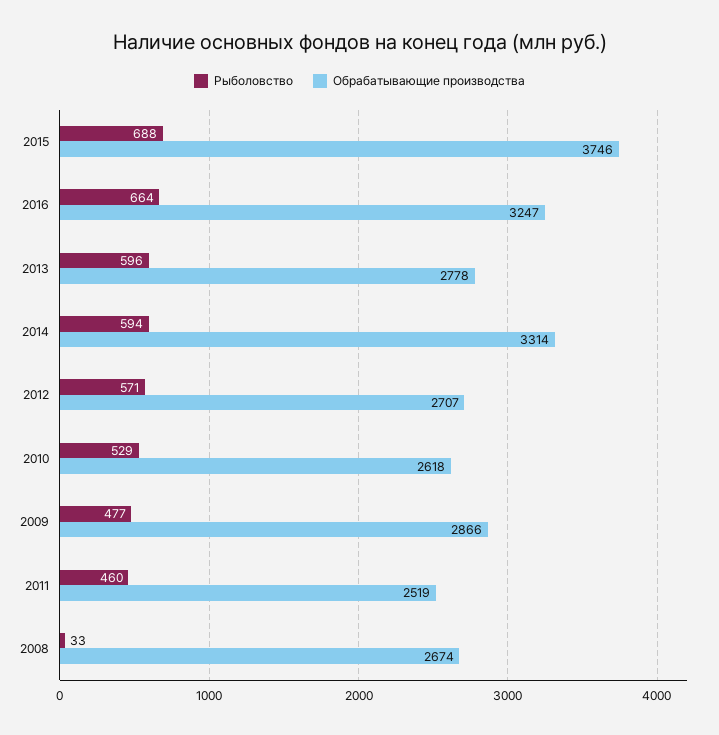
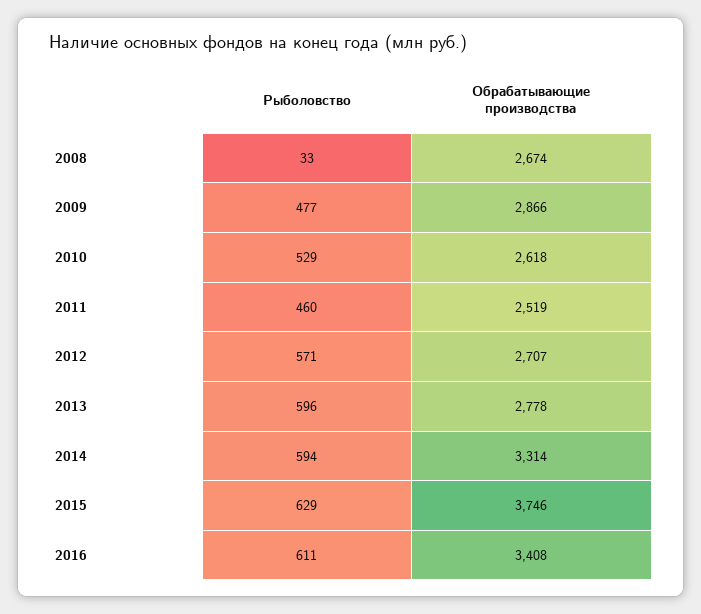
  {
    "Рыболовство": {
-     "2015": 688,
+     "2015": 629,
-     "2016": 664,
+     "2016": 611,
      "2013": 596,
      "2014": 594,
      "2012": 571,
      "2010": 529,
      "2009": 477,
      "2011": 460,
      "2008": 33
    },
    "Обрабатывающие производства": {
      "2015": 3746,
-     "2016": 3247,
+     "2016": 3408,
      "2013": 2778,
      "2014": 3314,
      "2012": 2707,
      "2010": 2618,
      "2009": 2866,
      "2011": 2519,
      "2008": 2674
    }
  }

